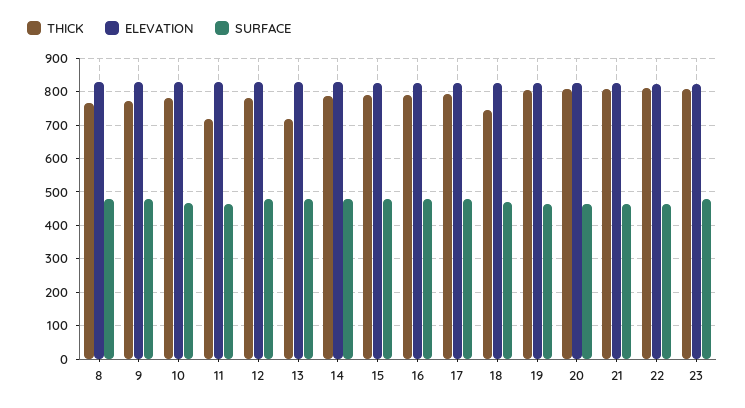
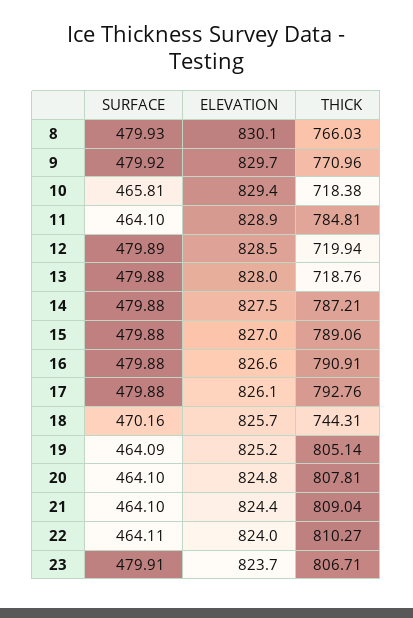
  {
    "THICK": {
      "8": 766.03,
      "9": 770.96,
-     "10": 780,
+     "10": 718.38,
-     "11": 720,
+     "11": 784.81,
-     "12": 780,
+     "12": 719.94,
      "13": 718.76,
      "14": 787.21,
      "15": 789.06,
      "16": 790.91,
      "17": 792.76,
      "18": 744.31,
      "19": 805.14,
      "20": 807.81,
      "21": 809.04,
      "22": 810.27,
      "23": 806.71
    },
    "ELEVATION": {
      "8": 830.1,
      "9": 829.7,
      "10": 829.4,
      "11": 828.9,
      "12": 828.5,
      "13": 828,
      "14": 827.5,
      "15": 827,
      "16": 826.6,
      "17": 826.1,
      "18": 825.7,
      "19": 825.2,
      "20": 824.8,
      "21": 824.4,
      "22": 824,
      "23": 823.7
    },
    "SURFACE": {
      "8": 479.93,
      "9": 479.92,
      "10": 465.81,
      "11": 464.1,
      "12": 479.89,
      "13": 479.88,
      "14": 479.88,
      "15": 479.88,
      "16": 479.88,
      "17": 479.88,
      "18": 470.16,
      "19": 464.09,
      "20": 464.1,
      "21": 464.1,
      "22": 464.11,
      "23": 479.91
    }
  }

